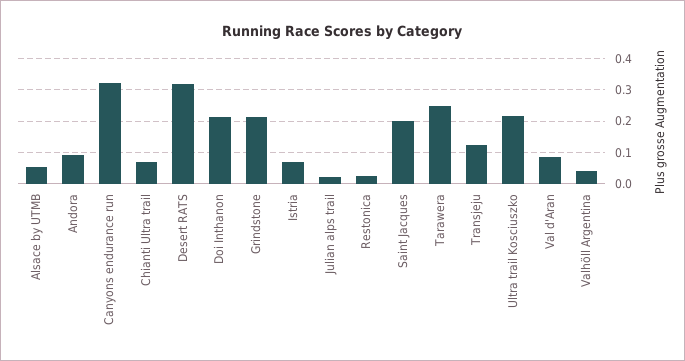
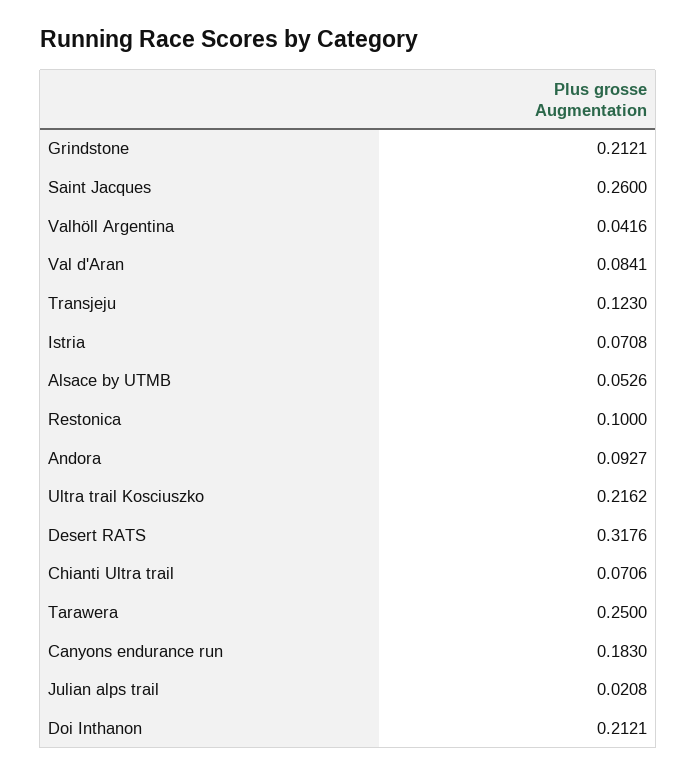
  {
    "Alsace by UTMB": 0.0526,
    "Andora": 0.0927,
-   "Canyons endurance run": 0.32,
+   "Canyons endurance run": 0.183,
    "Chianti Ultra trail": 0.0706,
    "Desert RATS": 0.3176,
    "Doi Inthanon": 0.2121,
    "Grindstone": 0.2121,
    "Istria": 0.0708,
    "Julian alps trail": 0.0208,
-   "Restonica": 0.02,
+   "Restonica": 0.1,
-   "Saint Jacques": 0.2,
+   "Saint Jacques": 0.26,
    "Tarawera": 0.25,
    "Transjeju": 0.123,
    "Ultra trail Kosciuszko": 0.2162,
    "Val d'Aran": 0.0841,
    "Valhöll Argentina": 0.0416
  }

